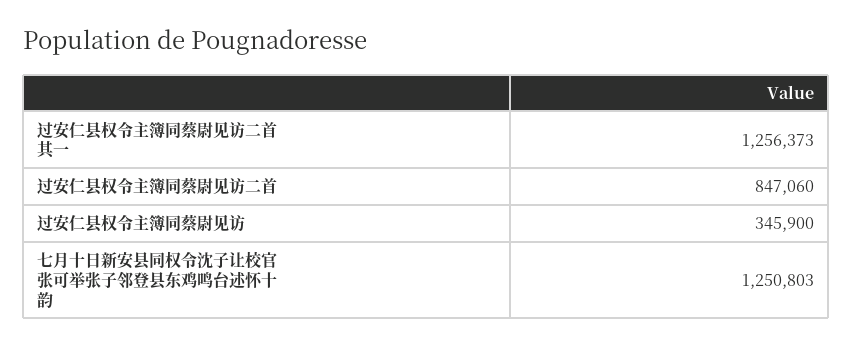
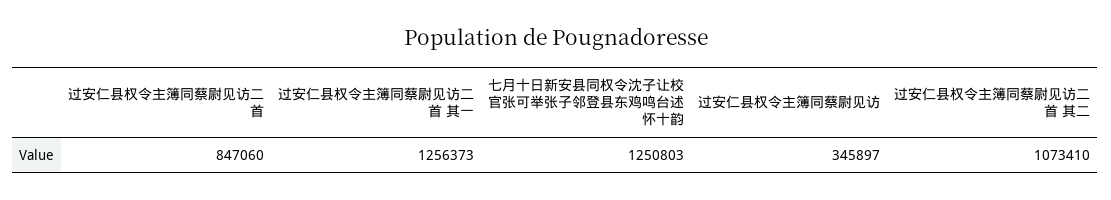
  {
    "过安仁县权令主簿同蔡尉见访二首 其一": 1256373,
    "过安仁县权令主簿同蔡尉见访二首": 847060,
-   "过安仁县权令主簿同蔡尉见访": 345900,
+   "过安仁县权令主簿同蔡尉见访": 345897,
-   "七月十日新安县同权令沈子让校官张可举张子邻登县东鸡鸣台述怀十韵": 1250803
+   "七月十日新安县同权令沈子让校官张可举张子邻登县东鸡鸣台述怀十韵": 1250803,
+   "过安仁县权令主簿同蔡尉见访二首 其二": 1073410
  }

